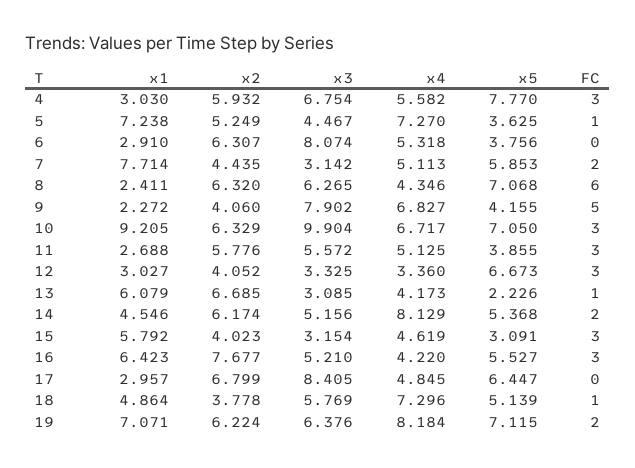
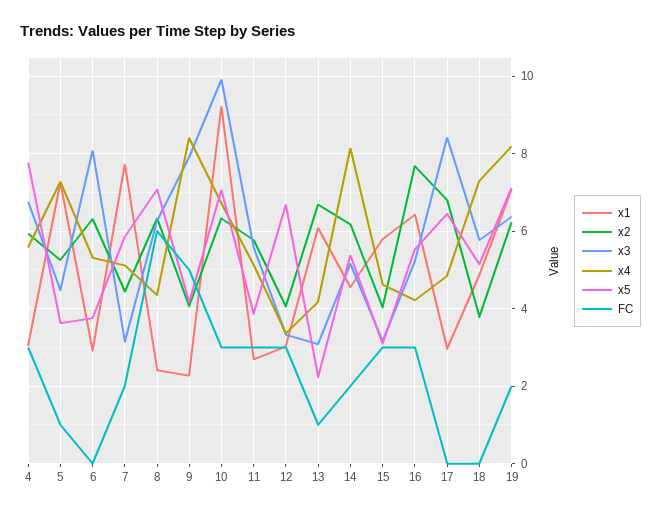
  {
    "x1": {
      "4": 3.03,
      "5": 7.238,
      "6": 2.91,
      "7": 7.714,
      "8": 2.411,
      "9": 2.272,
      "10": 9.205,
      "11": 2.688,
      "12": 3.027,
      "13": 6.079,
      "14": 4.546,
      "15": 5.792,
      "16": 6.423,
      "17": 2.957,
      "18": 4.864,
      "19": 7.071
    },
    "x2": {
      "4": 5.932,
      "5": 5.249,
      "6": 6.307,
      "7": 4.435,
      "8": 6.32,
      "9": 4.06,
      "10": 6.329,
      "11": 5.776,
      "12": 4.052,
      "13": 6.685,
      "14": 6.174,
      "15": 4.023,
      "16": 7.677,
      "17": 6.799,
      "18": 3.778,
      "19": 6.224
    },
    "x3": {
      "4": 6.754,
      "5": 4.467,
      "6": 8.074,
      "7": 3.142,
      "8": 6.265,
      "9": 7.902,
      "10": 9.904,
      "11": 5.572,
      "12": 3.325,
      "13": 3.085,
      "14": 5.156,
      "15": 3.154,
      "16": 5.21,
      "17": 8.405,
      "18": 5.769,
      "19": 6.376
    },
    "x4": {
      "4": 5.582,
      "5": 7.27,
      "6": 5.318,
      "7": 5.113,
      "8": 4.346,
-     "9": 6.827,
+     "9": 8.4,
      "10": 6.717,
      "11": 5.125,
      "12": 3.36,
      "13": 4.173,
      "14": 8.129,
      "15": 4.619,
      "16": 4.22,
      "17": 4.845,
      "18": 7.296,
      "19": 8.184
    },
    "x5": {
      "4": 7.77,
      "5": 3.625,
      "6": 3.756,
      "7": 5.853,
      "8": 7.068,
      "9": 4.155,
      "10": 7.05,
      "11": 3.855,
      "12": 6.673,
      "13": 2.226,
      "14": 5.368,
      "15": 3.091,
      "16": 5.527,
      "17": 6.447,
      "18": 5.139,
      "19": 7.115
    },
    "FC": {
      "4": 3,
      "5": 1,
      "6": 0,
      "7": 2,
      "8": 6,
      "9": 5,
      "10": 3,
      "11": 3,
      "12": 3,
      "13": 1,
      "14": 2,
      "15": 3,
      "16": 3,
      "17": 0,
-     "18": 1,
+     "18": 0,
      "19": 2
    }
  }

